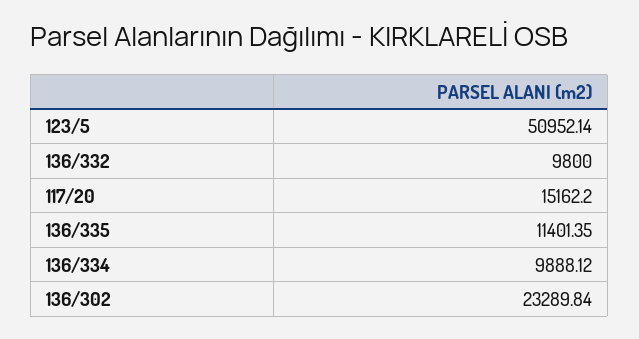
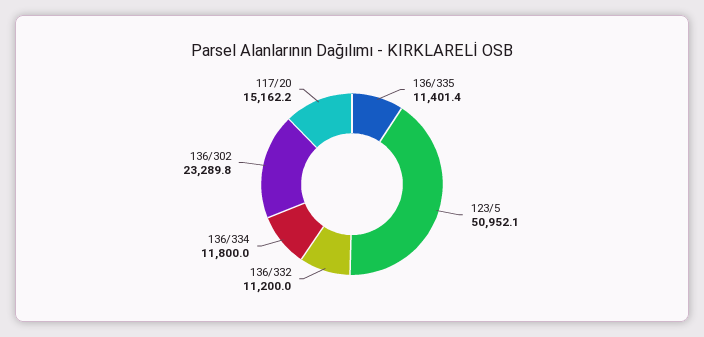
  {
    "123/5": 50952.14,
-   "136/332": 9800,
+   "136/332": 11200,
    "117/20": 15162.2,
    "136/335": 11401.35,
-   "136/334": 9888.12,
+   "136/334": 11800,
    "136/302": 23289.84
  }

